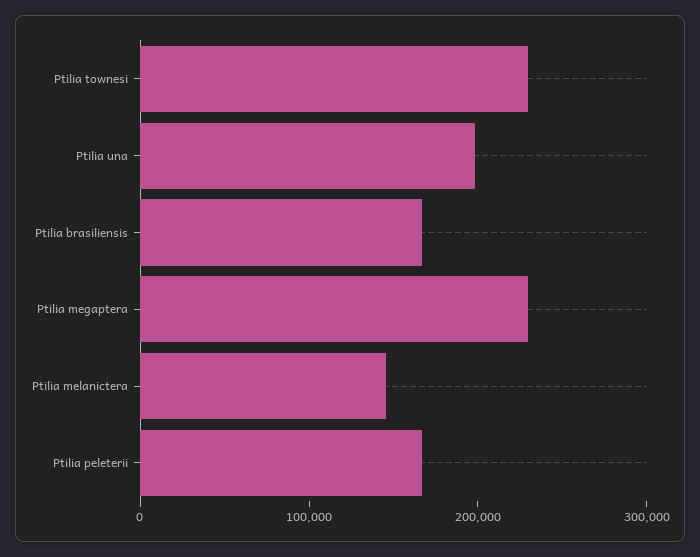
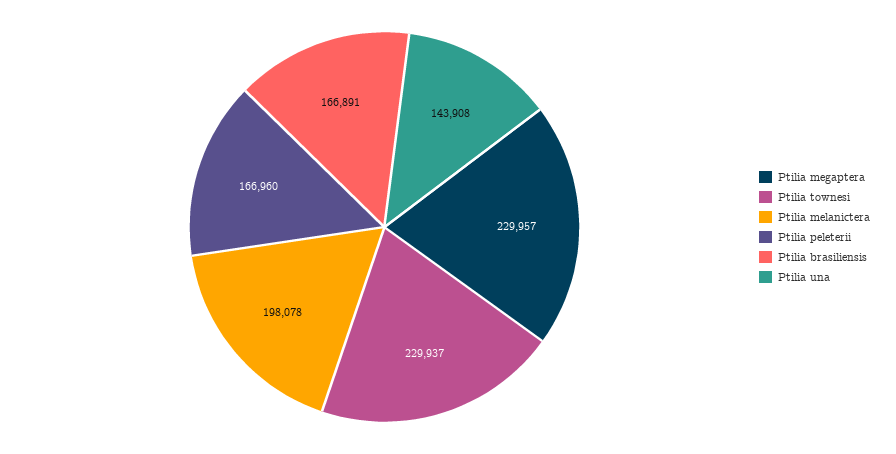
  {
    "Ptilia townesi": 229937,
-   "Ptilia una": 200000,
+   "Ptilia una": 143908,
    "Ptilia brasiliensis": 166891,
    "Ptilia megaptera": 229957,
-   "Ptilia melanictera": 140000,
+   "Ptilia melanictera": 198078,
    "Ptilia peleterii": 166960
  }

